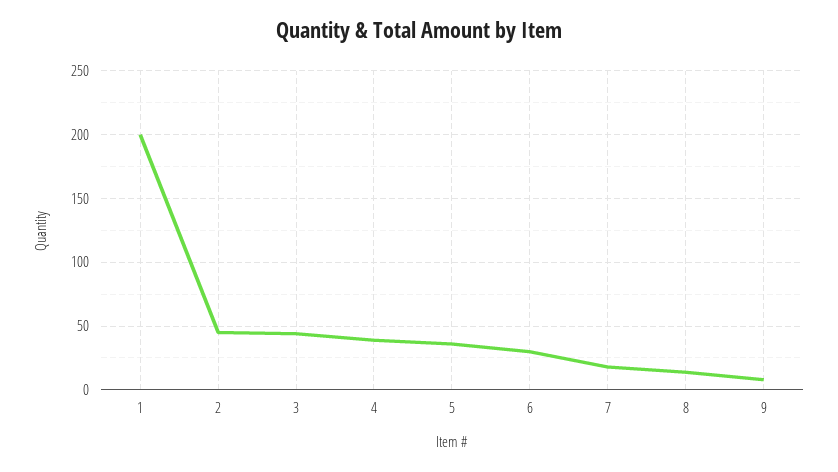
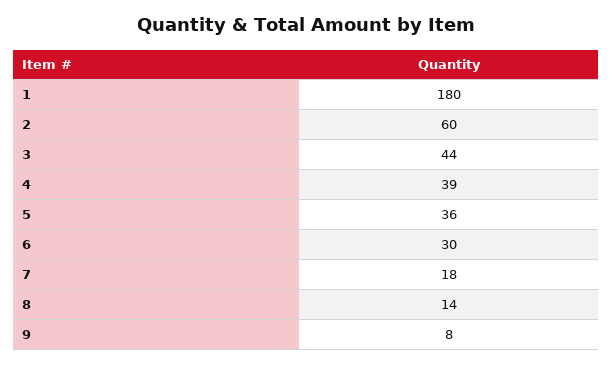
  {
-   "1": 200,
+   "1": 180,
-   "2": 45,
+   "2": 60,
    "3": 44,
    "4": 39,
    "5": 36,
    "6": 30,
    "7": 18,
    "8": 14,
    "9": 8
  }

